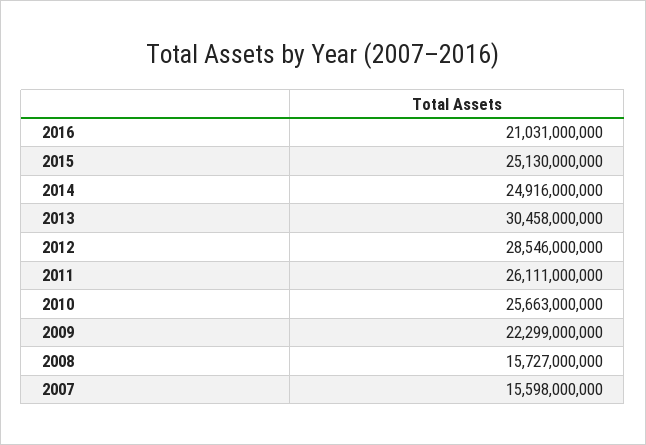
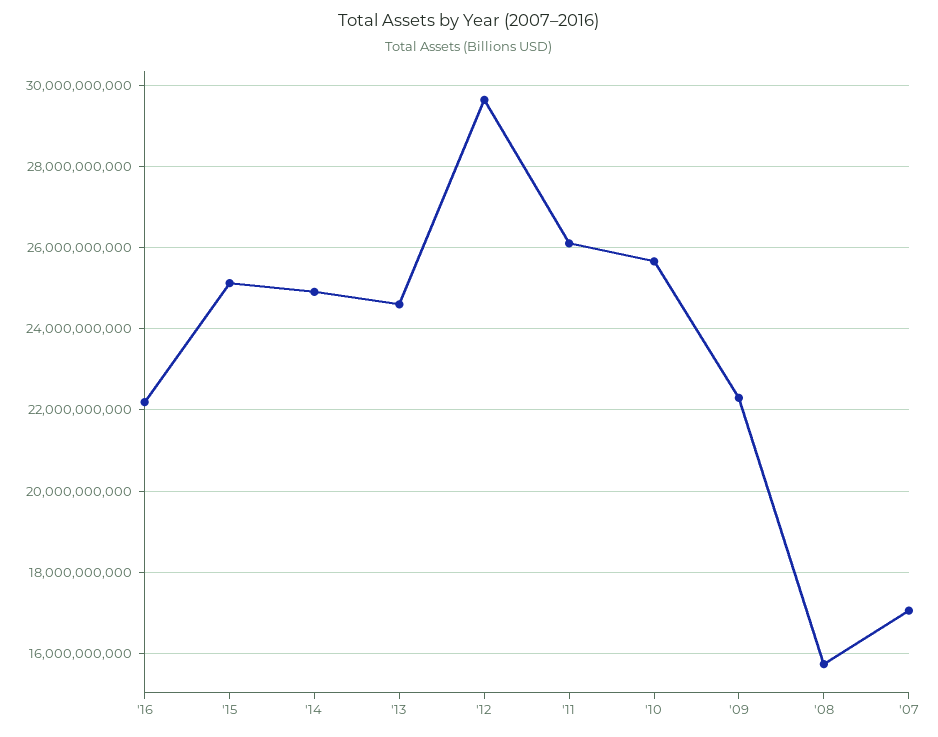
  {
-   "2016": 21031000000,
+   "2016": 22200000000,
    "2015": 25130000000,
    "2014": 24916000000,
-   "2013": 30458000000,
+   "2013": 24600000000,
-   "2012": 28546000000,
+   "2012": 29600000000,
    "2011": 26111000000,
    "2010": 25663000000,
    "2009": 22299000000,
    "2008": 15727000000,
-   "2007": 15598000000
+   "2007": 17000000000
  }

